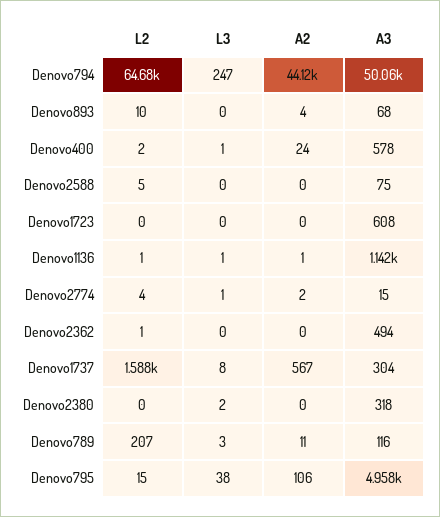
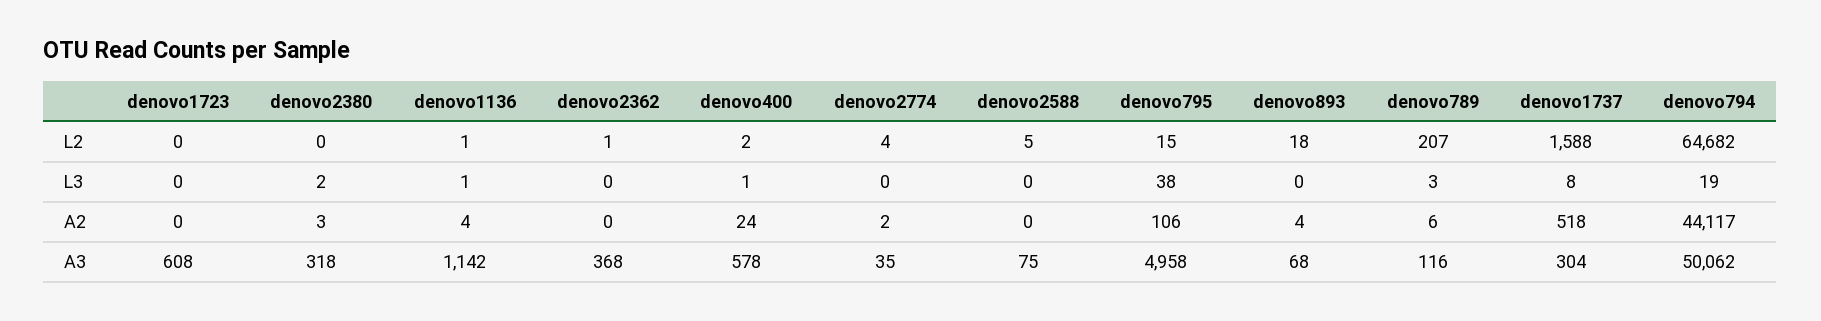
  {
    "L2": {
      "Denovo794": 64682,
-     "Denovo893": 10,
+     "Denovo893": 18,
      "Denovo400": 2,
      "Denovo2588": 5,
      "Denovo1723": 0,
      "Denovo1136": 1,
      "Denovo2774": 4,
      "Denovo2362": 1,
      "Denovo1737": 1588,
      "Denovo2380": 0,
      "Denovo789": 207,
      "Denovo795": 15
    },
    "L3": {
-     "Denovo794": 247,
+     "Denovo794": 19,
      "Denovo893": 0,
      "Denovo400": 1,
      "Denovo2588": 0,
      "Denovo1723": 0,
      "Denovo1136": 1,
-     "Denovo2774": 1,
+     "Denovo2774": 0,
      "Denovo2362": 0,
      "Denovo1737": 8,
      "Denovo2380": 2,
      "Denovo789": 3,
      "Denovo795": 38
    },
    "A2": {
      "Denovo794": 44117,
      "Denovo893": 4,
      "Denovo400": 24,
      "Denovo2588": 0,
      "Denovo1723": 0,
-     "Denovo1136": 1,
+     "Denovo1136": 4,
      "Denovo2774": 2,
      "Denovo2362": 0,
-     "Denovo1737": 567,
+     "Denovo1737": 518,
-     "Denovo2380": 0,
+     "Denovo2380": 3,
-     "Denovo789": 11,
+     "Denovo789": 6,
      "Denovo795": 106
    },
    "A3": {
      "Denovo794": 50062,
      "Denovo893": 68,
      "Denovo400": 578,
      "Denovo2588": 75,
      "Denovo1723": 608,
      "Denovo1136": 1142,
-     "Denovo2774": 15,
+     "Denovo2774": 35,
-     "Denovo2362": 494,
+     "Denovo2362": 368,
      "Denovo1737": 304,
      "Denovo2380": 318,
      "Denovo789": 116,
      "Denovo795": 4958
    }
  }

